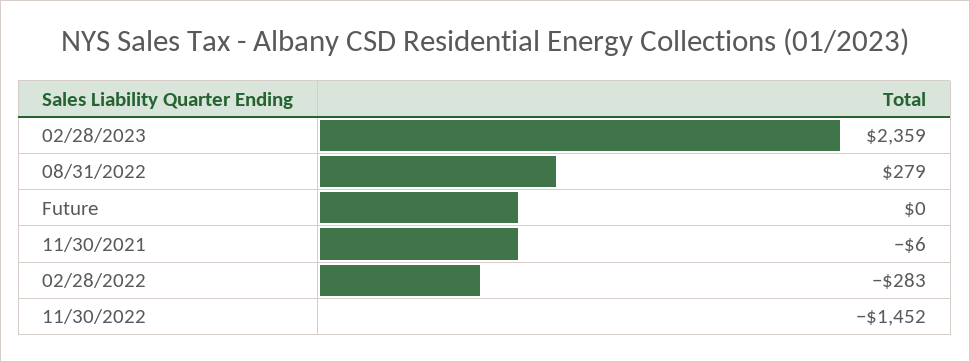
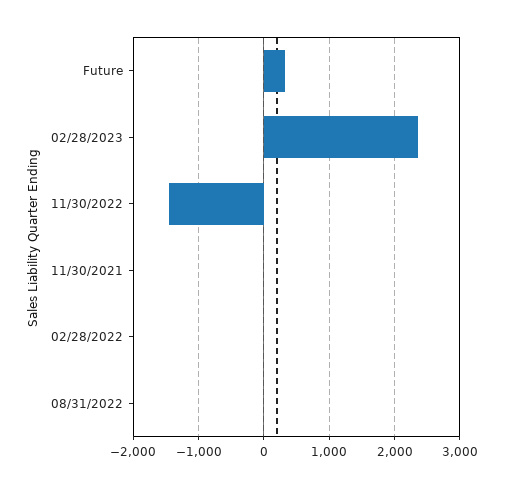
  {
    "02/28/2023": 2359,
-   "08/31/2022": 279,
+   "08/31/2022": 0,
-   "Future": 0,
+   "Future": 300,
    "11/30/2021": -6,
-   "02/28/2022": -283,
+   "02/28/2022": 0,
    "11/30/2022": -1452
  }

